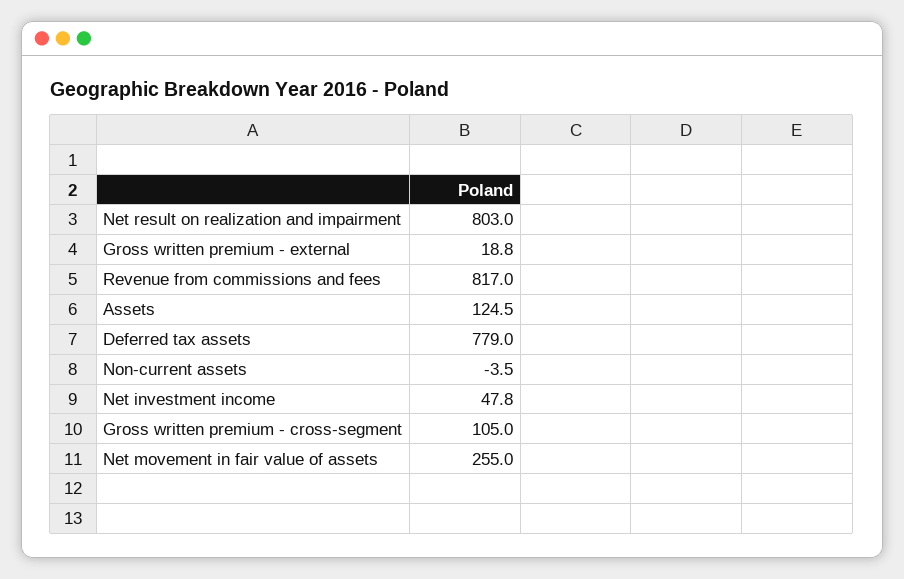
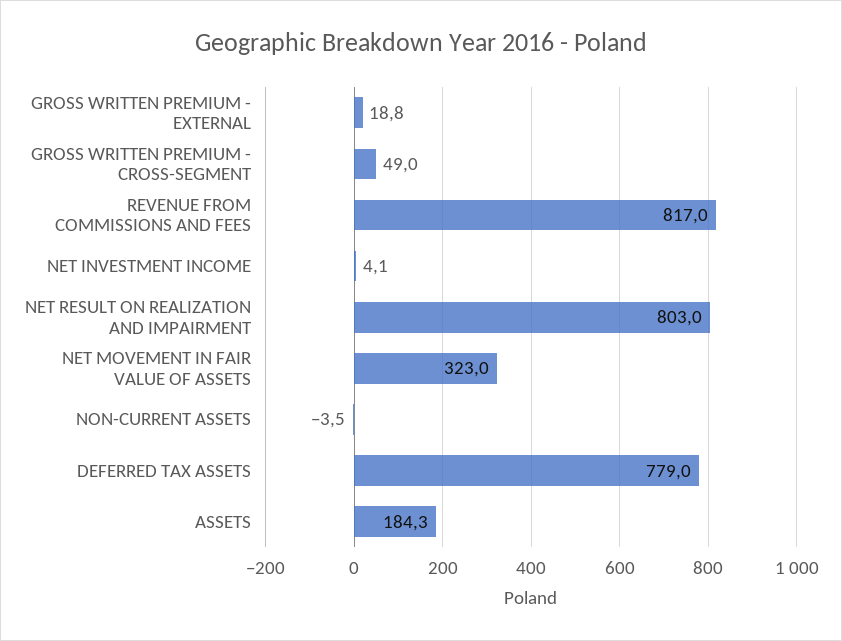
  {
    "Net result on realization and impairment": 803,
    "Gross written premium - external": 18.8,
    "Revenue from commissions and fees": 817,
-   "Assets": 124.5,
+   "Assets": 184.3,
    "Deferred tax assets": 779,
    "Non-current assets": -3.5,
-   "Net investment income": 47.8,
+   "Net investment income": 4.1,
-   "Gross written premium - cross-segment": 105,
+   "Gross written premium - cross-segment": 49,
-   "Net movement in fair value of assets": 255
+   "Net movement in fair value of assets": 323
  }

